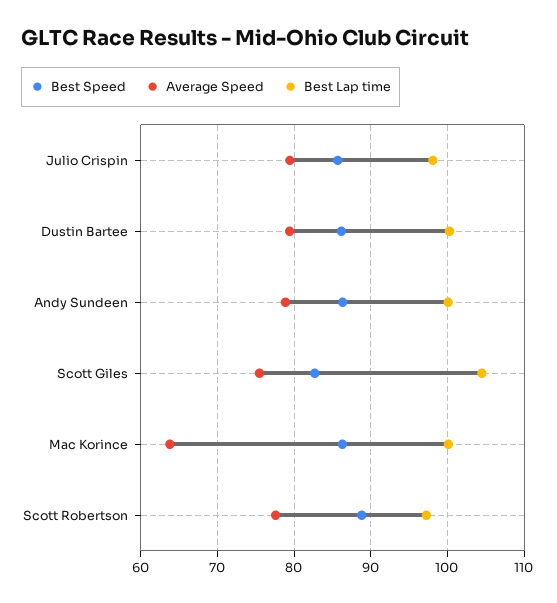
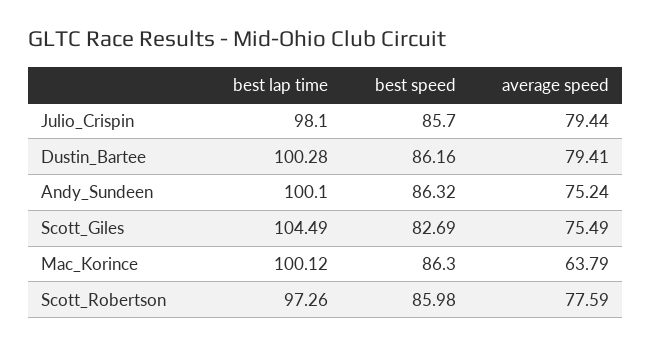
  {
    "Best Speed": {
      "Julio Crispin": 85.7,
      "Dustin Bartee": 86.16,
      "Andy Sundeen": 86.32,
      "Scott Giles": 82.69,
      "Mac Korince": 86.3,
-     "Scott Robertson": 89
+     "Scott Robertson": 85.98
    },
    "Average Speed": {
      "Julio Crispin": 79.44,
      "Dustin Bartee": 79.41,
-     "Andy Sundeen": 79,
+     "Andy Sundeen": 75.24,
      "Scott Giles": 75.49,
      "Mac Korince": 63.79,
      "Scott Robertson": 77.59
    },
    "Best Lap time": {
      "Julio Crispin": 98.1,
      "Dustin Bartee": 100.28,
      "Andy Sundeen": 100.1,
      "Scott Giles": 104.49,
      "Mac Korince": 100.12,
      "Scott Robertson": 97.26
    }
  }

